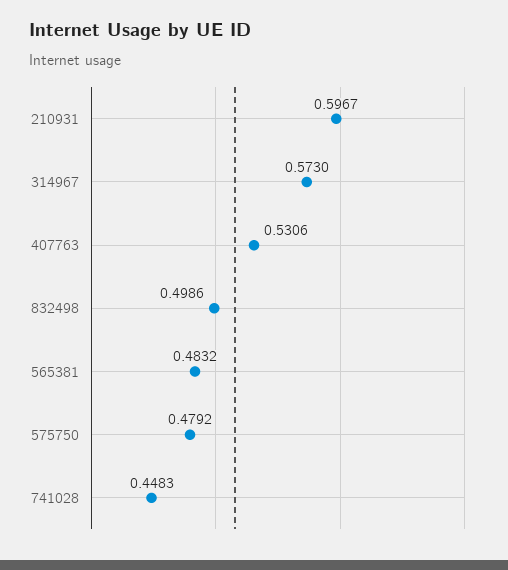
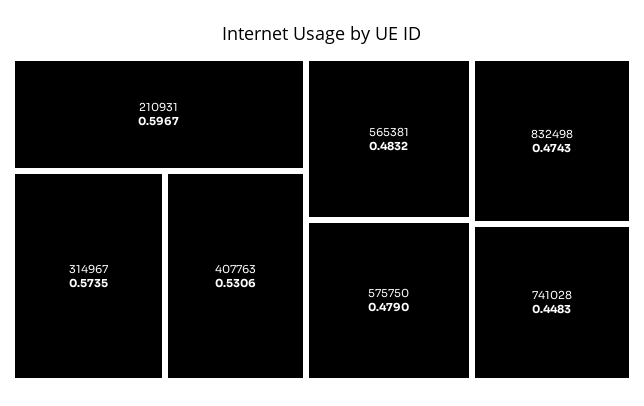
  {
    "210931": 0.5967,
-   "314967": 0.573,
+   "314967": 0.5735,
    "407763": 0.5306,
-   "832498": 0.4986,
+   "832498": 0.4743,
    "565381": 0.4832,
-   "575750": 0.4792,
+   "575750": 0.479,
    "741028": 0.4483
  }

